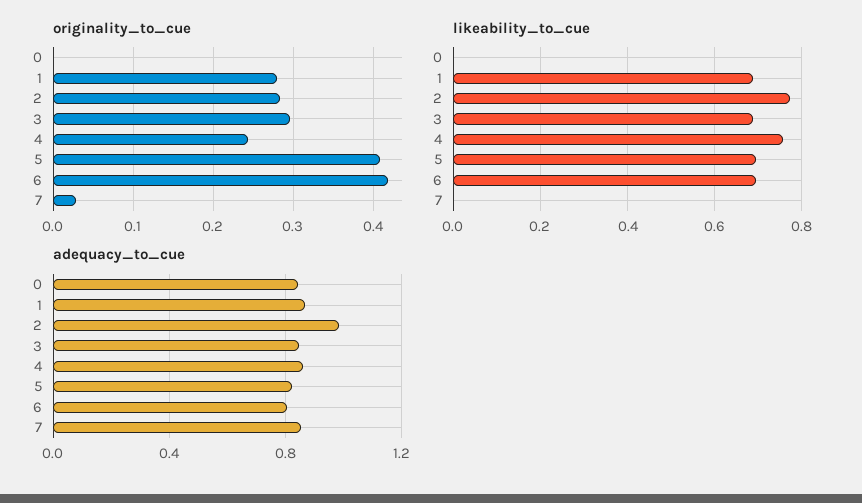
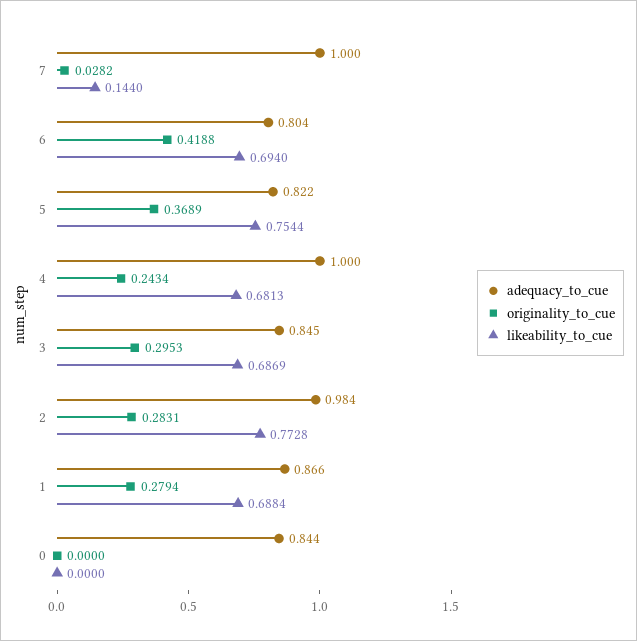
  {
    "originality_to_cue": {
      "0": 0,
      "1": 0.2794,
      "2": 0.2831,
      "3": 0.2953,
      "4": 0.2434,
-     "5": 0.41,
+     "5": 0.3689,
      "6": 0.4188,
      "7": 0.0282
    },
    "likeability_to_cue": {
      "0": 0,
      "1": 0.6884,
      "2": 0.7728,
      "3": 0.6869,
-     "4": 0.76,
+     "4": 0.6813,
-     "5": 0.7,
+     "5": 0.7544,
      "6": 0.694,
-     "7": 0
+     "7": 0.144
    },
    "adequacy_to_cue": {
      "0": 0.844,
      "1": 0.866,
      "2": 0.984,
      "3": 0.845,
-     "4": 0.85,
+     "4": 1,
      "5": 0.822,
      "6": 0.804,
-     "7": 0.85
+     "7": 1
    }
  }

